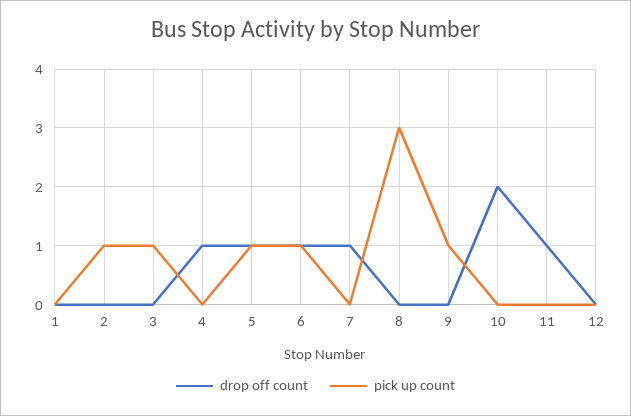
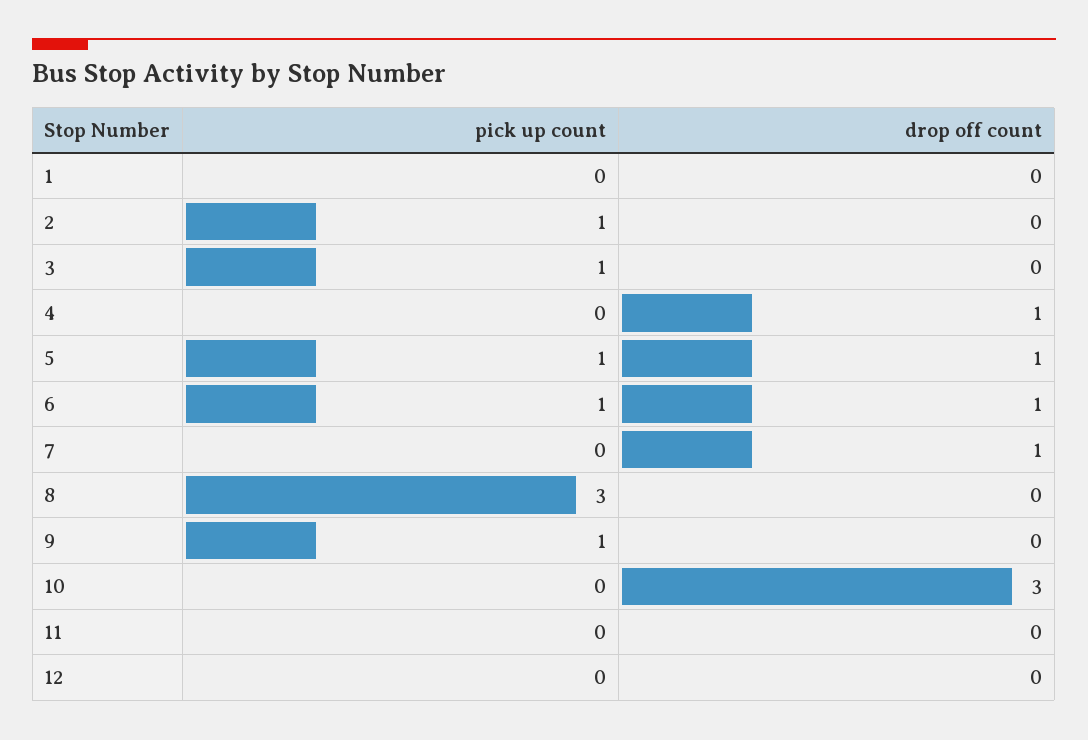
  {
    "drop off count": {
      "1": 0,
      "2": 0,
      "3": 0,
      "4": 1,
      "5": 1,
      "6": 1,
      "7": 1,
      "8": 0,
      "9": 0,
-     "10": 2,
+     "10": 3,
-     "11": 1,
+     "11": 0,
      "12": 0
    },
    "pick up count": {
      "1": 0,
      "2": 1,
      "3": 1,
      "4": 0,
      "5": 1,
      "6": 1,
      "7": 0,
      "8": 3,
      "9": 1,
      "10": 0,
      "11": 0,
      "12": 0
    }
  }

